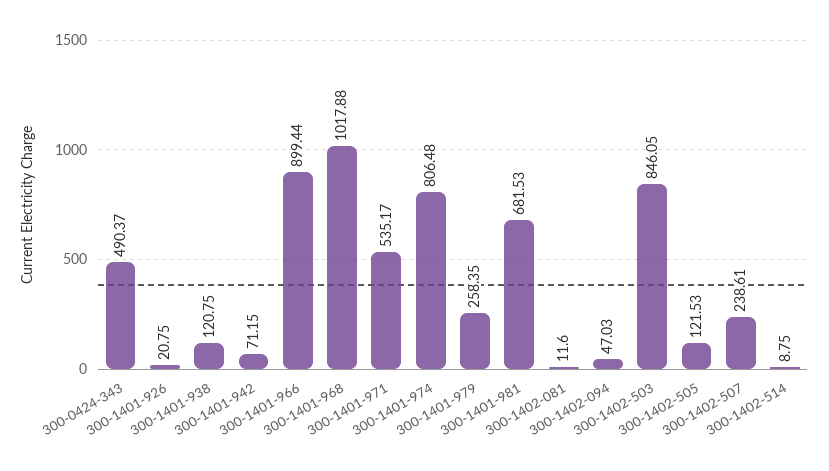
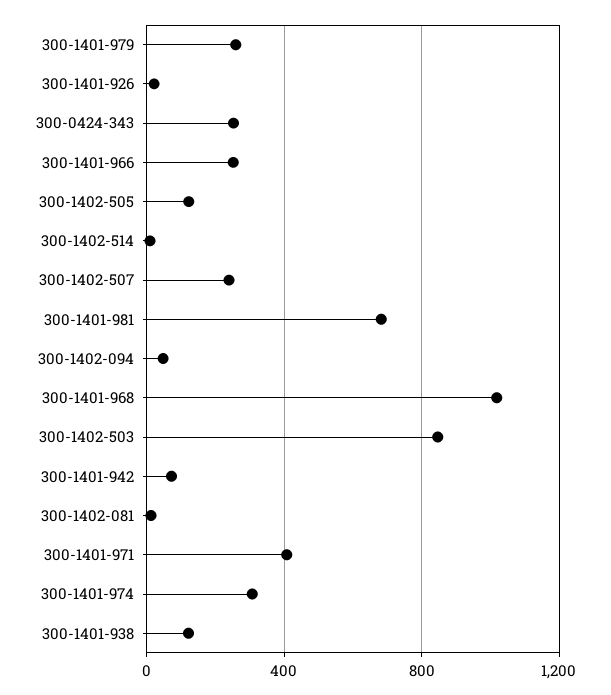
  {
-   "300-0424-343": 490.37,
+   "300-0424-343": 250,
    "300-1401-926": 20.75,
    "300-1401-938": 120.75,
    "300-1401-942": 71.15,
-   "300-1401-966": 899.44,
+   "300-1401-966": 250,
    "300-1401-968": 1017.88,
-   "300-1401-971": 535.17,
+   "300-1401-971": 400,
-   "300-1401-974": 806.48,
+   "300-1401-974": 300,
    "300-1401-979": 258.35,
    "300-1401-981": 681.53,
    "300-1402-081": 11.6,
    "300-1402-094": 47.03,
    "300-1402-503": 846.05,
    "300-1402-505": 121.53,
    "300-1402-507": 238.61,
    "300-1402-514": 8.75
  }

